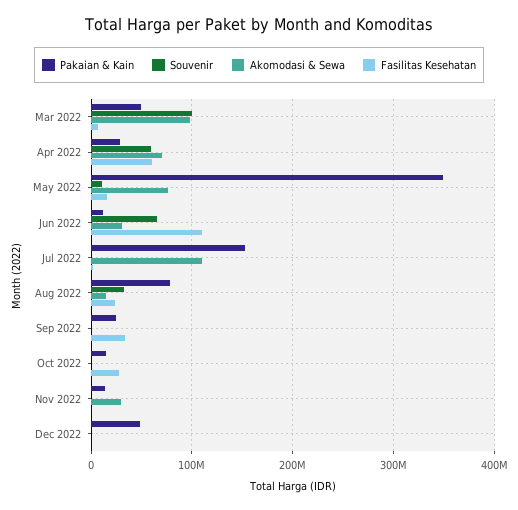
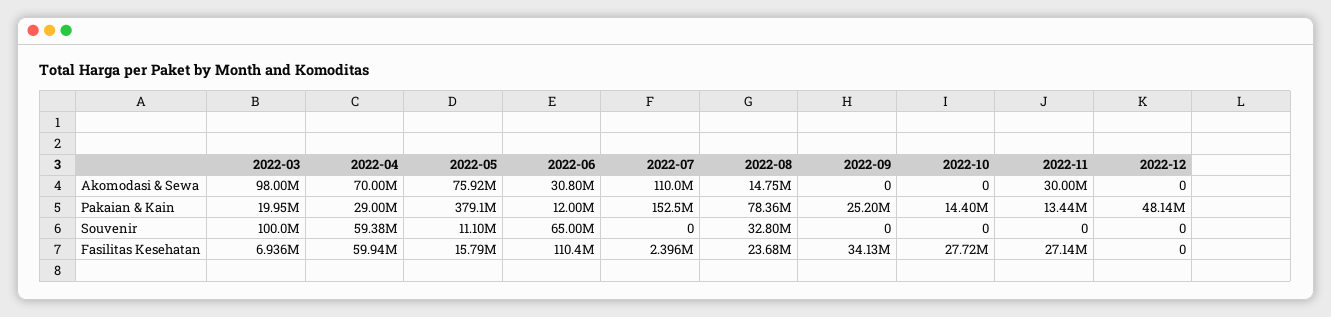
  {
    "Pakaian & Kain": {
-     "Mar 2022": 50000000,
+     "Mar 2022": 19950000,
      "Apr 2022": 29000000,
-     "May 2022": 350000000,
+     "May 2022": 379100000,
      "Jun 2022": 12000000,
      "Jul 2022": 152500000,
      "Aug 2022": 78360000,
      "Sep 2022": 25200000,
      "Oct 2022": 14400000,
      "Nov 2022": 13440000,
      "Dec 2022": 48140000
    },
    "Souvenir": {
      "Mar 2022": 100000000,
      "Apr 2022": 59380000,
      "May 2022": 11100000,
      "Jun 2022": 65000000,
      "Jul 2022": 0,
      "Aug 2022": 32800000,
      "Sep 2022": 0,
      "Oct 2022": 0,
      "Nov 2022": 0,
      "Dec 2022": 0
    },
    "Akomodasi & Sewa": {
      "Mar 2022": 98000000,
      "Apr 2022": 70000000,
      "May 2022": 75920000,
      "Jun 2022": 30800000,
      "Jul 2022": 110000000,
      "Aug 2022": 14750000,
      "Sep 2022": 0,
      "Oct 2022": 0,
      "Nov 2022": 30000000,
      "Dec 2022": 0
    },
    "Fasilitas Kesehatan": {
      "Mar 2022": 6936000,
      "Apr 2022": 59940000,
      "May 2022": 15790000,
      "Jun 2022": 110400000,
      "Jul 2022": 2396000,
      "Aug 2022": 23680000,
      "Sep 2022": 34130000,
      "Oct 2022": 27720000,
-     "Nov 2022": 0,
+     "Nov 2022": 27140000,
      "Dec 2022": 0
    }
  }

